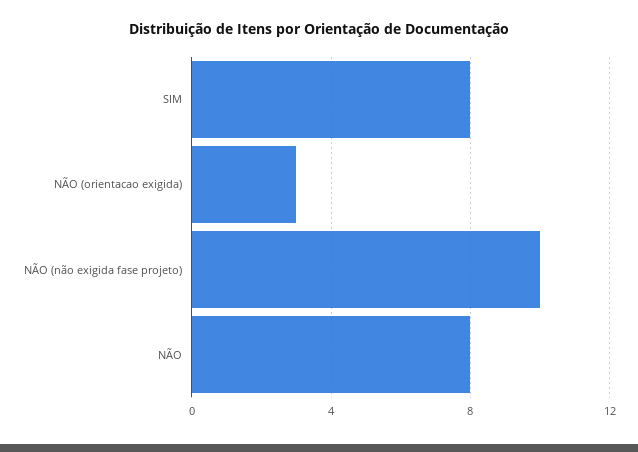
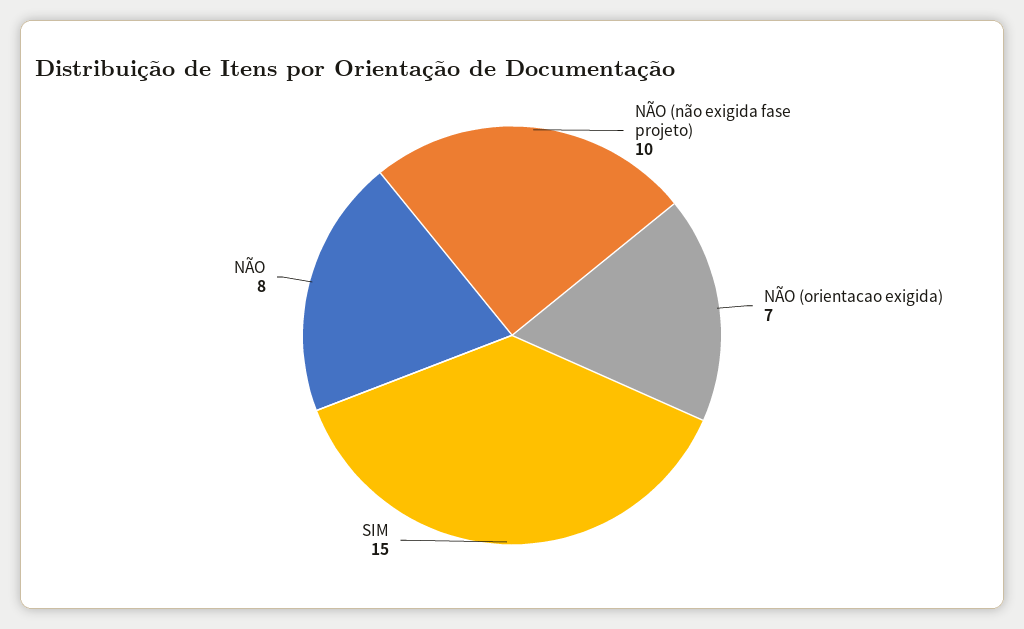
  {
-   "SIM": 8,
+   "SIM": 15,
-   "NÃO (orientacao exigida)": 3,
+   "NÃO (orientacao exigida)": 7,
    "NÃO (não exigida fase projeto)": 10,
    "NÃO": 8
  }

